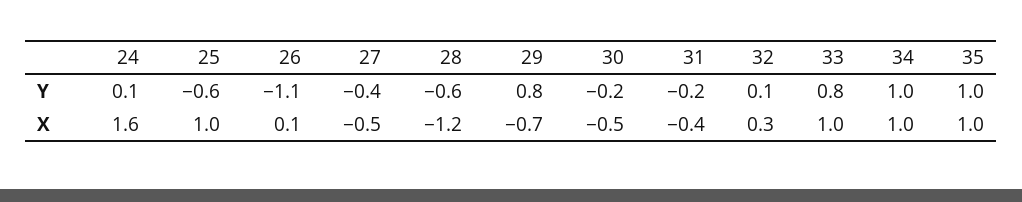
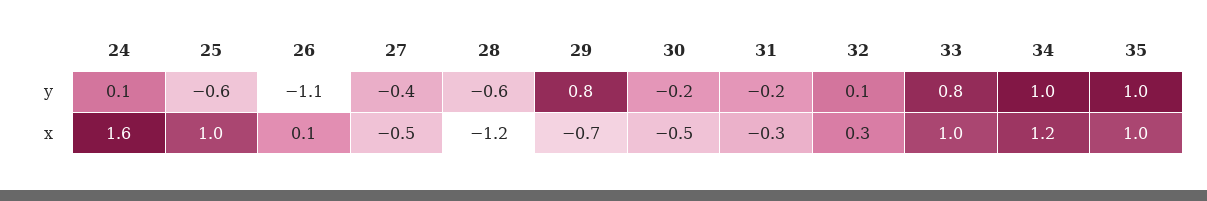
  {
    "24": {
      "Y": 0.1,
      "X": 1.6
    },
    "25": {
      "Y": -0.6,
      "X": 1
    },
    "26": {
      "Y": -1.1,
      "X": 0.1
    },
    "27": {
      "Y": -0.4,
      "X": -0.5
    },
    "28": {
      "Y": -0.6,
      "X": -1.2
    },
    "29": {
      "Y": 0.8,
      "X": -0.7
    },
    "30": {
      "Y": -0.2,
      "X": -0.5
    },
    "31": {
      "Y": -0.2,
-     "X": -0.4
+     "X": -0.3
    },
    "32": {
      "Y": 0.1,
      "X": 0.3
    },
    "33": {
      "Y": 0.8,
      "X": 1
    },
    "34": {
      "Y": 1,
-     "X": 1
+     "X": 1.2
    },
    "35": {
      "Y": 1,
      "X": 1
    }
  }

